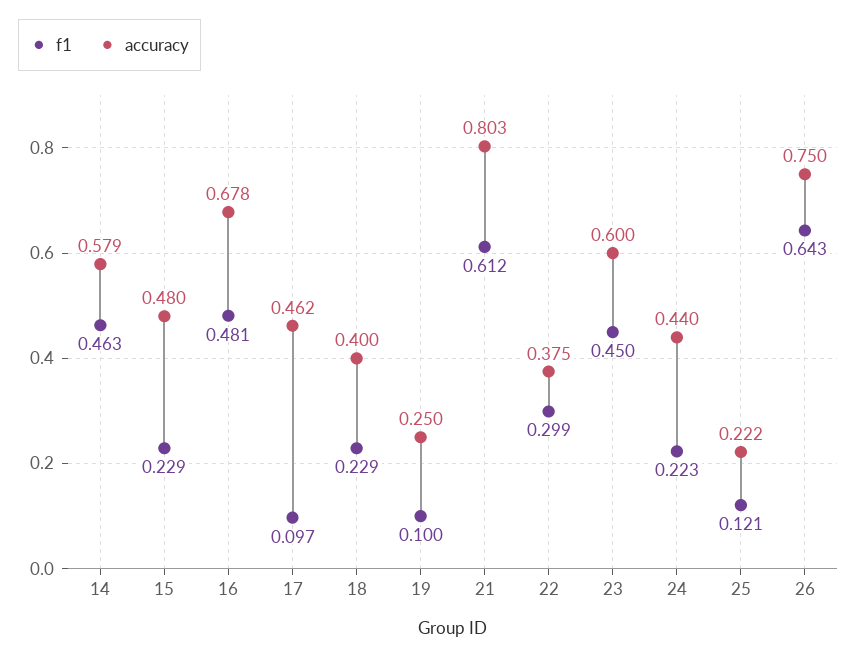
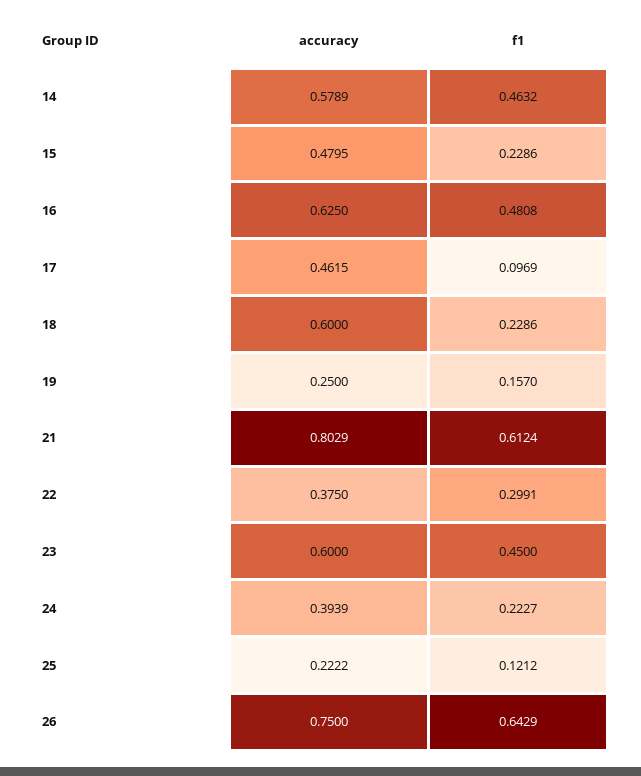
  {
    "f1": {
      "14": 0.4632,
      "15": 0.2286,
      "16": 0.4808,
      "17": 0.0969,
      "18": 0.2286,
-     "19": 0.1,
+     "19": 0.157,
      "21": 0.6124,
      "22": 0.2991,
      "23": 0.45,
      "24": 0.2227,
      "25": 0.1212,
      "26": 0.6429
    },
    "accuracy": {
      "14": 0.5789,
      "15": 0.4795,
-     "16": 0.678,
+     "16": 0.625,
      "17": 0.4615,
-     "18": 0.4,
+     "18": 0.6,
      "19": 0.25,
      "21": 0.8029,
      "22": 0.375,
      "23": 0.6,
-     "24": 0.44,
+     "24": 0.3939,
      "25": 0.2222,
      "26": 0.75
    }
  }

